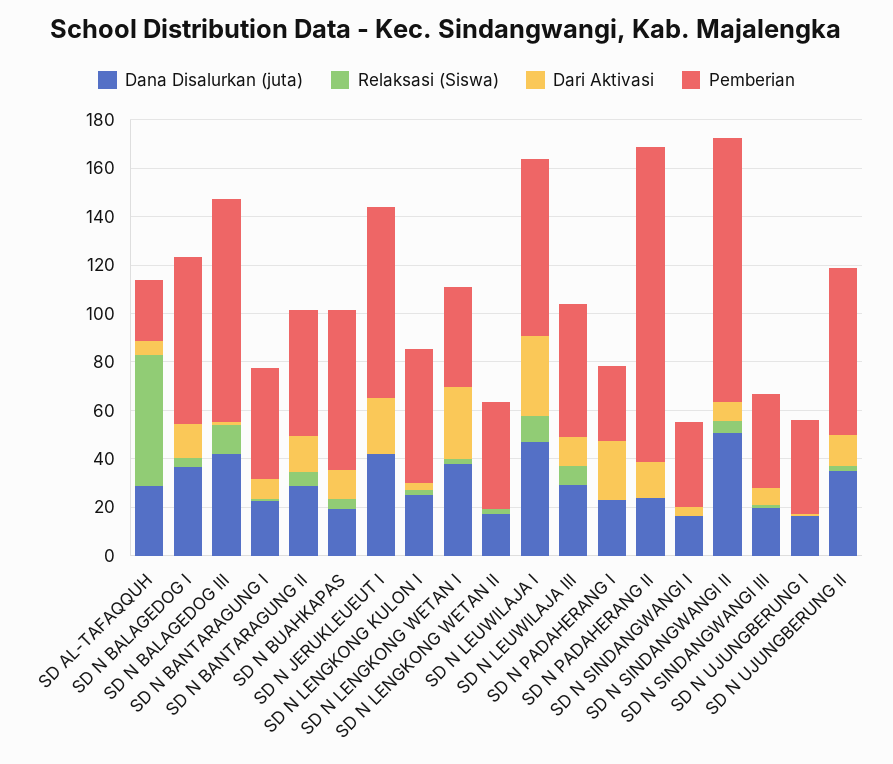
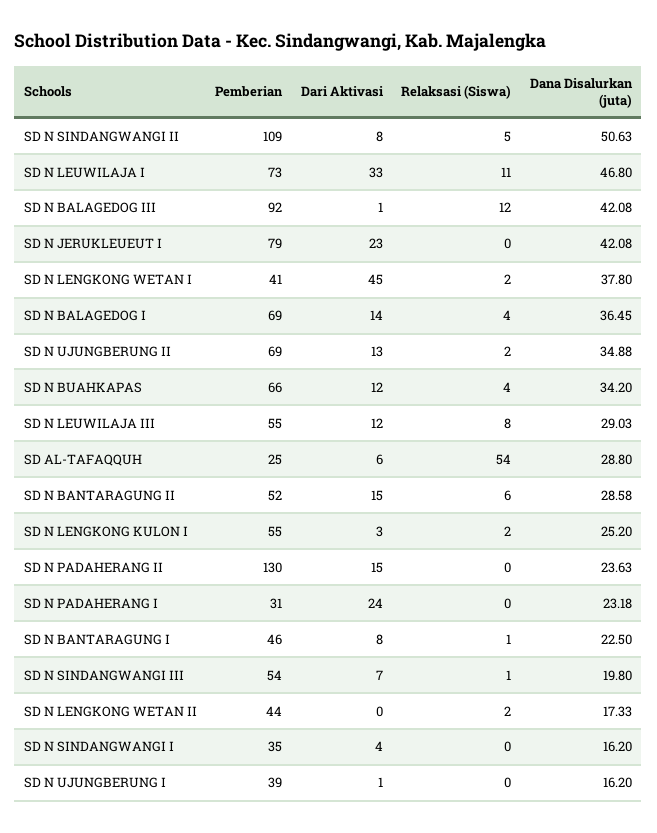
  {
    "Dana Disalurkan (juta)": {
      "SD AL-TAFAQQUH": 28.8,
      "SD N BALAGEDOG I": 36.45,
      "SD N BALAGEDOG III": 42.08,
      "SD N BANTARAGUNG I": 22.5,
      "SD N BANTARAGUNG II": 28.58,
-     "SD N BUAHKAPAS": 20,
+     "SD N BUAHKAPAS": 34.2,
      "SD N JERUKLEUEUT I": 42.08,
      "SD N LENGKONG KULON I": 25.2,
      "SD N LENGKONG WETAN I": 37.8,
      "SD N LENGKONG WETAN II": 17.33,
      "SD N LEUWILAJA I": 46.8,
      "SD N LEUWILAJA III": 29.03,
      "SD N PADAHERANG I": 23.18,
      "SD N PADAHERANG II": 23.63,
      "SD N SINDANGWANGI I": 16.2,
      "SD N SINDANGWANGI II": 50.63,
      "SD N SINDANGWANGI III": 19.8,
      "SD N UJUNGBERUNG I": 16.2,
      "SD N UJUNGBERUNG II": 34.88
    },
    "Relaksasi (Siswa)": {
      "SD AL-TAFAQQUH": 54,
      "SD N BALAGEDOG I": 4,
      "SD N BALAGEDOG III": 12,
      "SD N BANTARAGUNG I": 1,
      "SD N BANTARAGUNG II": 6,
      "SD N BUAHKAPAS": 4,
      "SD N JERUKLEUEUT I": 0,
      "SD N LENGKONG KULON I": 2,
      "SD N LENGKONG WETAN I": 2,
      "SD N LENGKONG WETAN II": 2,
      "SD N LEUWILAJA I": 11,
      "SD N LEUWILAJA III": 8,
      "SD N PADAHERANG I": 0,
      "SD N PADAHERANG II": 0,
      "SD N SINDANGWANGI I": 0,
      "SD N SINDANGWANGI II": 5,
      "SD N SINDANGWANGI III": 1,
      "SD N UJUNGBERUNG I": 0,
      "SD N UJUNGBERUNG II": 2
    },
    "Dari Aktivasi": {
      "SD AL-TAFAQQUH": 6,
      "SD N BALAGEDOG I": 14,
      "SD N BALAGEDOG III": 1,
      "SD N BANTARAGUNG I": 8,
      "SD N BANTARAGUNG II": 15,
      "SD N BUAHKAPAS": 12,
      "SD N JERUKLEUEUT I": 23,
      "SD N LENGKONG KULON I": 3,
-     "SD N LENGKONG WETAN I": 30,
+     "SD N LENGKONG WETAN I": 45,
      "SD N LENGKONG WETAN II": 0,
      "SD N LEUWILAJA I": 33,
      "SD N LEUWILAJA III": 12,
      "SD N PADAHERANG I": 24,
      "SD N PADAHERANG II": 15,
      "SD N SINDANGWANGI I": 4,
      "SD N SINDANGWANGI II": 8,
      "SD N SINDANGWANGI III": 7,
      "SD N UJUNGBERUNG I": 1,
      "SD N UJUNGBERUNG II": 13
    },
    "Pemberian": {
      "SD AL-TAFAQQUH": 25,
      "SD N BALAGEDOG I": 69,
      "SD N BALAGEDOG III": 92,
      "SD N BANTARAGUNG I": 46,
      "SD N BANTARAGUNG II": 52,
      "SD N BUAHKAPAS": 66,
      "SD N JERUKLEUEUT I": 79,
      "SD N LENGKONG KULON I": 55,
      "SD N LENGKONG WETAN I": 41,
      "SD N LENGKONG WETAN II": 44,
      "SD N LEUWILAJA I": 73,
      "SD N LEUWILAJA III": 55,
      "SD N PADAHERANG I": 31,
      "SD N PADAHERANG II": 130,
      "SD N SINDANGWANGI I": 35,
      "SD N SINDANGWANGI II": 109,
-     "SD N SINDANGWANGI III": 40,
+     "SD N SINDANGWANGI III": 54,
      "SD N UJUNGBERUNG I": 39,
      "SD N UJUNGBERUNG II": 69
    }
  }

